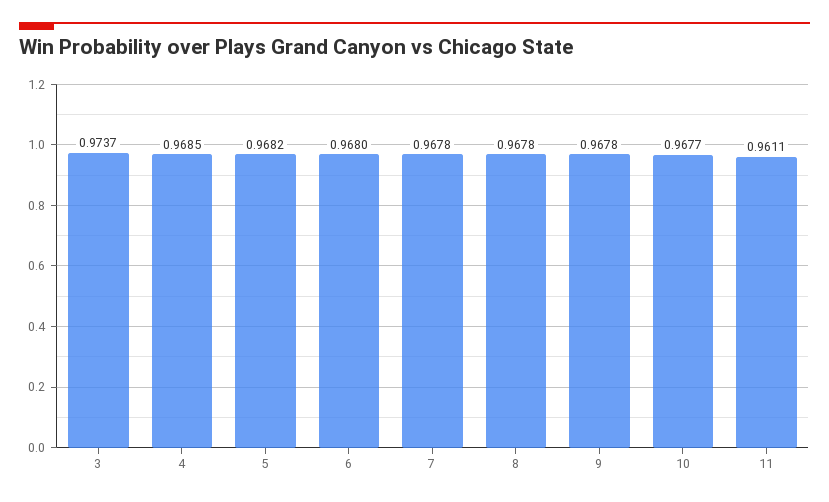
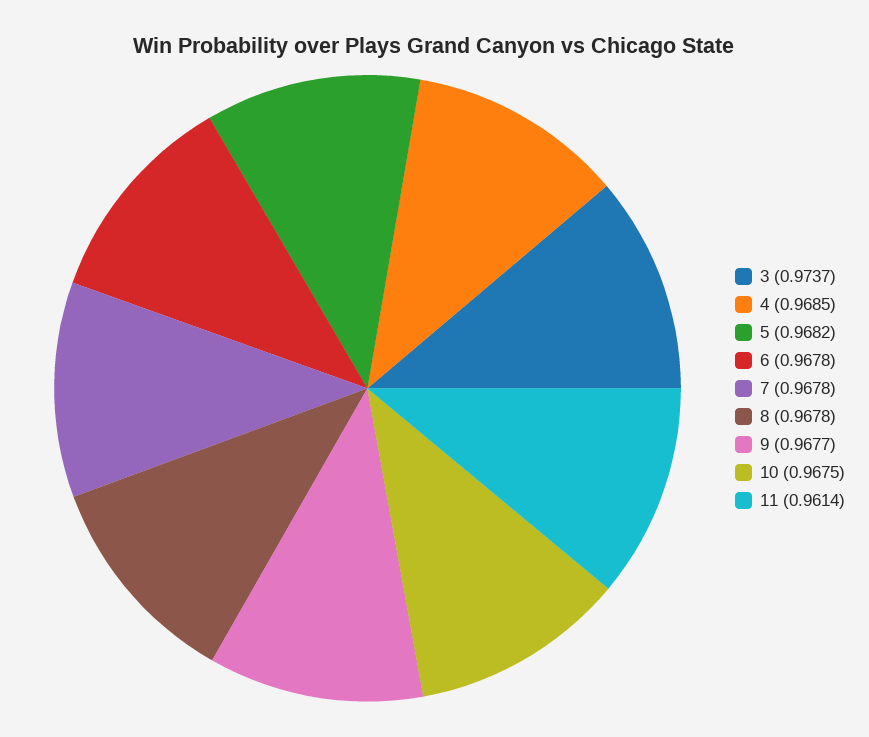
  {
    "3": 0.9737,
    "4": 0.9685,
    "5": 0.9682,
-   "6": 0.968,
+   "6": 0.9678,
    "7": 0.9678,
    "8": 0.9678,
-   "9": 0.9678,
+   "9": 0.9677,
-   "10": 0.9677,
+   "10": 0.9675,
-   "11": 0.9611
+   "11": 0.9614
  }

